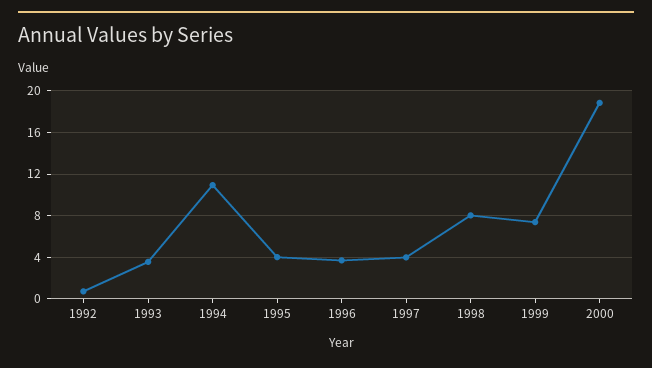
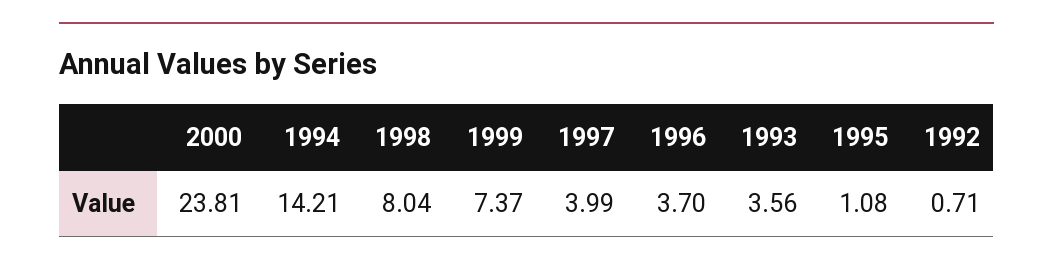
  {
    "1992": 0.71,
    "1993": 3.56,
-   "1994": 11,
+   "1994": 14.21,
-   "1995": 4,
+   "1995": 1.08,
    "1996": 3.7,
    "1997": 3.99,
    "1998": 8.04,
    "1999": 7.37,
-   "2000": 19
+   "2000": 23.81
  }

